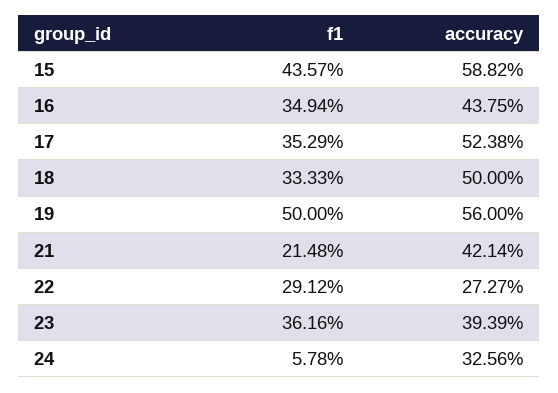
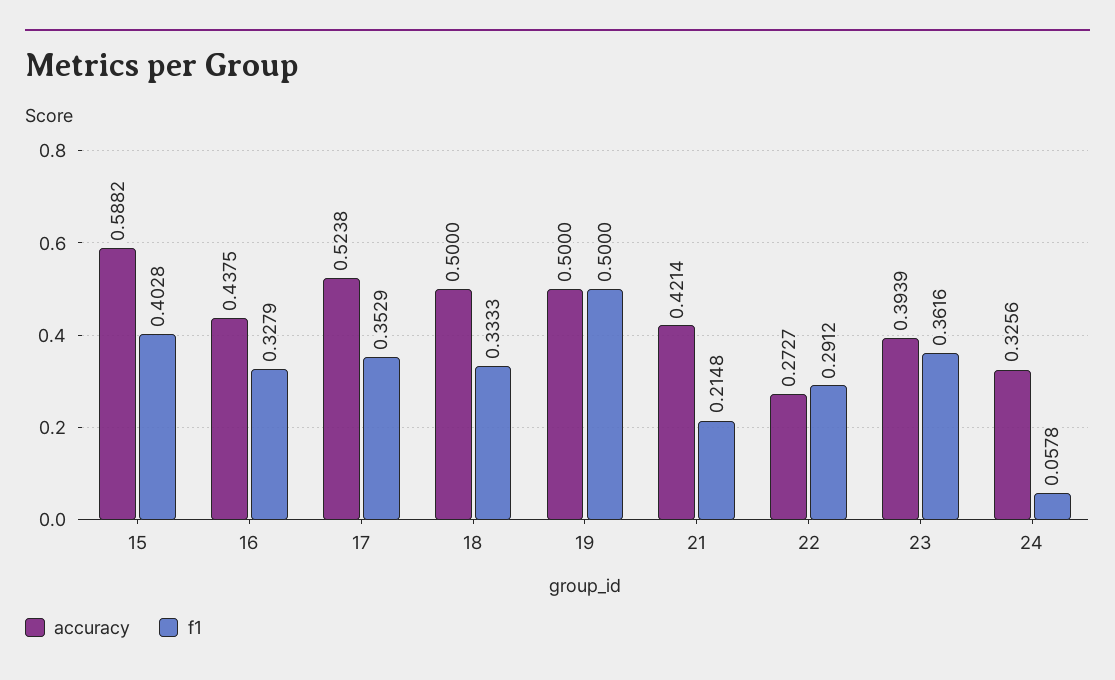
  {
    "f1": {
-     "15": 0.4357,
+     "15": 0.4028,
-     "16": 0.3494,
+     "16": 0.3279,
      "17": 0.3529,
      "18": 0.3333,
      "19": 0.5,
      "21": 0.2148,
      "22": 0.2912,
      "23": 0.3616,
      "24": 0.0578
    },
    "accuracy": {
      "15": 0.5882,
      "16": 0.4375,
      "17": 0.5238,
      "18": 0.5,
-     "19": 0.56,
+     "19": 0.5,
      "21": 0.4214,
      "22": 0.2727,
      "23": 0.3939,
      "24": 0.3256
    }
  }

